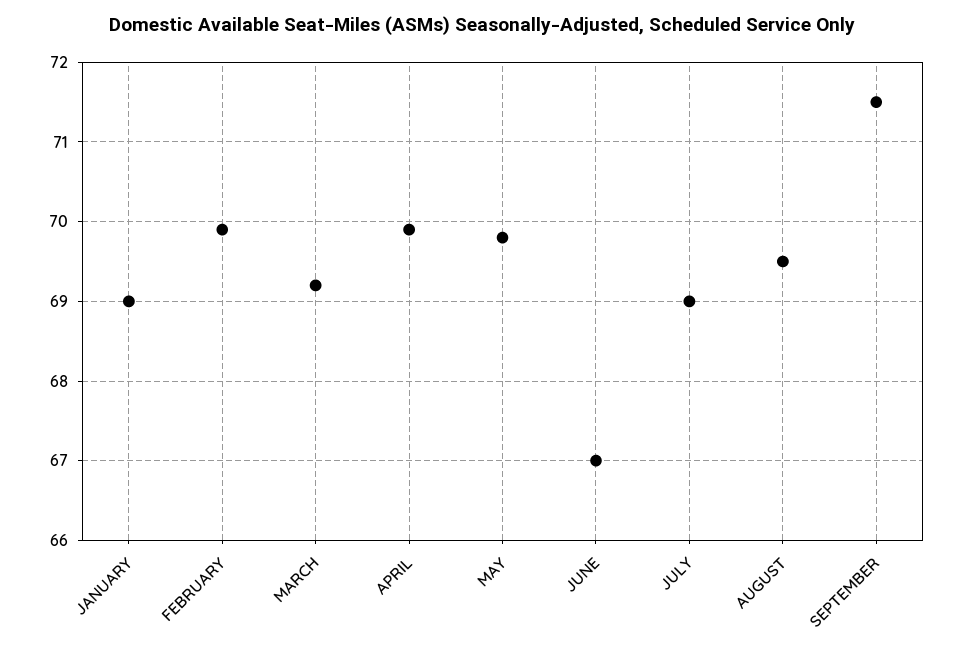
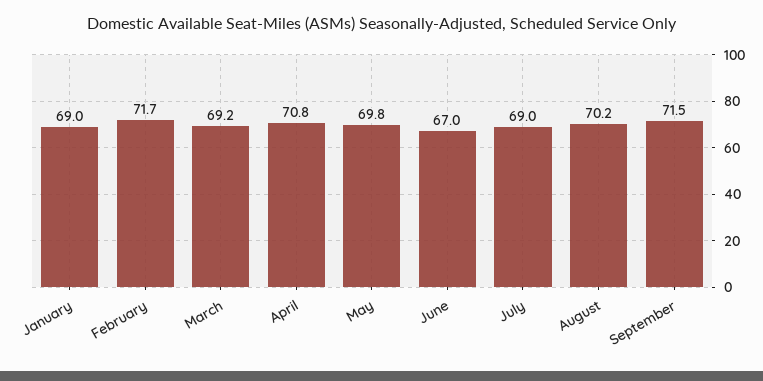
  {
    "JANUARY": 69,
-   "FEBRUARY": 69.9,
+   "FEBRUARY": 71.7,
    "MARCH": 69.2,
-   "APRIL": 69.9,
+   "APRIL": 70.8,
    "MAY": 69.8,
    "JUNE": 67,
    "JULY": 69,
-   "AUGUST": 69.5,
+   "AUGUST": 70.2,
    "SEPTEMBER": 71.5
  }

